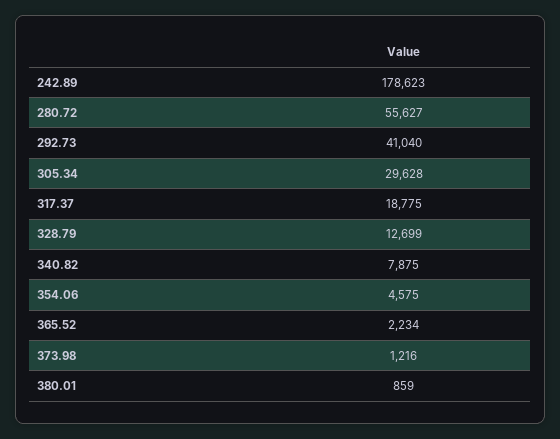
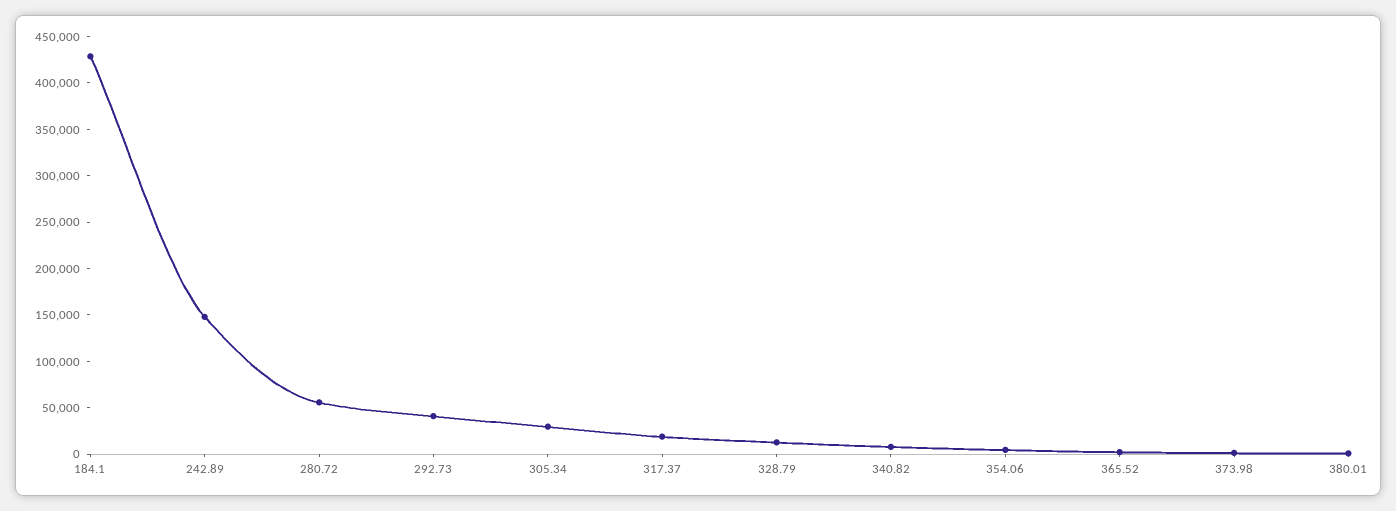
  {
-   "242.89": 178623,
+   "242.89": 150000,
    "280.72": 55627,
    "292.73": 41040,
    "305.34": 29628,
    "317.37": 18775,
    "328.79": 12699,
    "340.82": 7875,
    "354.06": 4575,
    "365.52": 2234,
    "373.98": 1216,
-   "380.01": 859
+   "380.01": 859,
+   "184.1": 430000
  }

